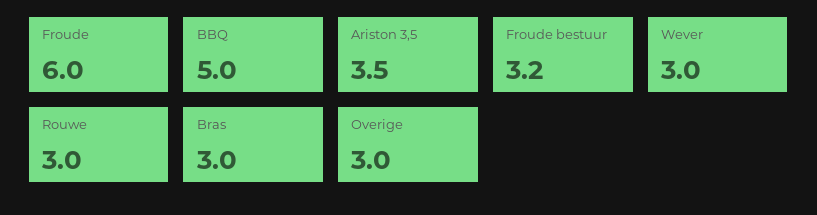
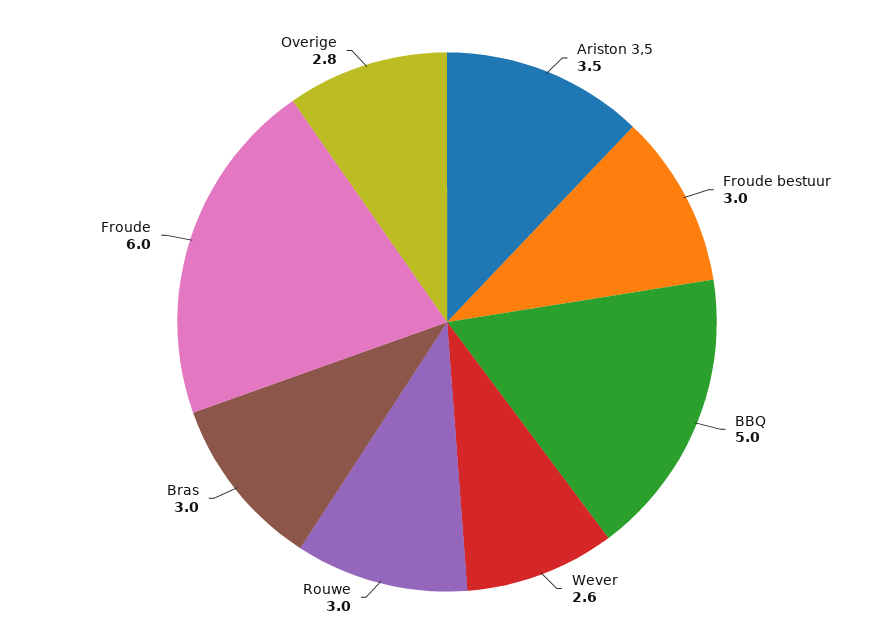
  {
    "Froude": 6,
    "BBQ": 5,
    "Ariston 3,5": 3.5,
-   "Froude bestuur": 3.2,
+   "Froude bestuur": 3,
-   "Wever": 3,
+   "Wever": 2.6,
    "Rouwe": 3,
    "Bras": 3,
-   "Overige": 3
+   "Overige": 2.8
  }

